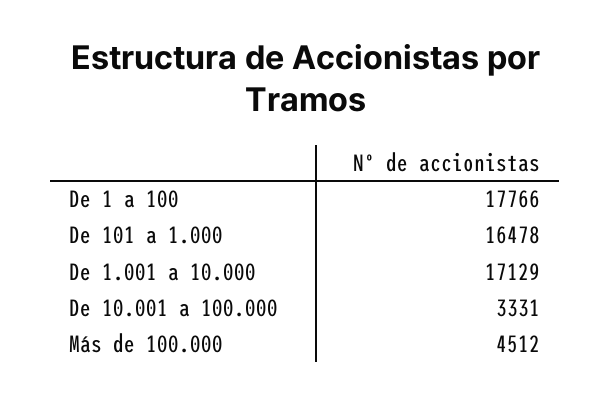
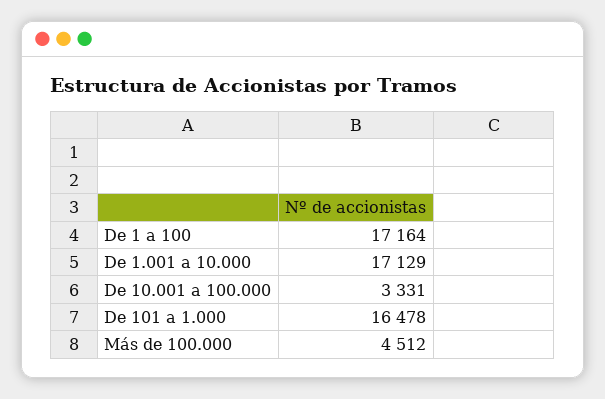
  {
-   "De 1 a 100": 17766,
+   "De 1 a 100": 17164,
    "De 101 a 1.000": 16478,
    "De 1.001 a 10.000": 17129,
    "De 10.001 a 100.000": 3331,
    "Más de 100.000": 4512
  }

